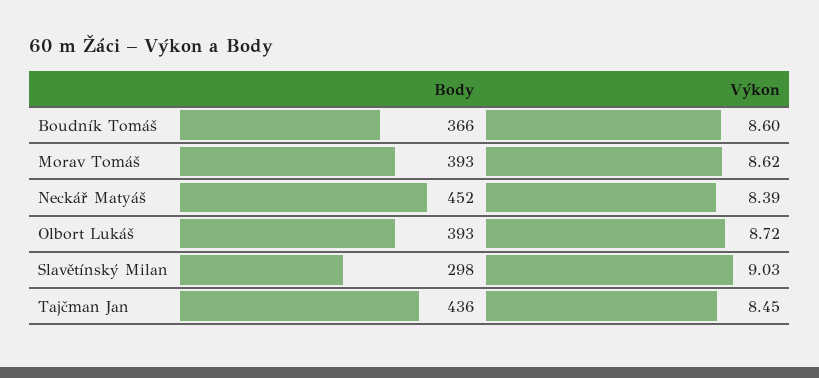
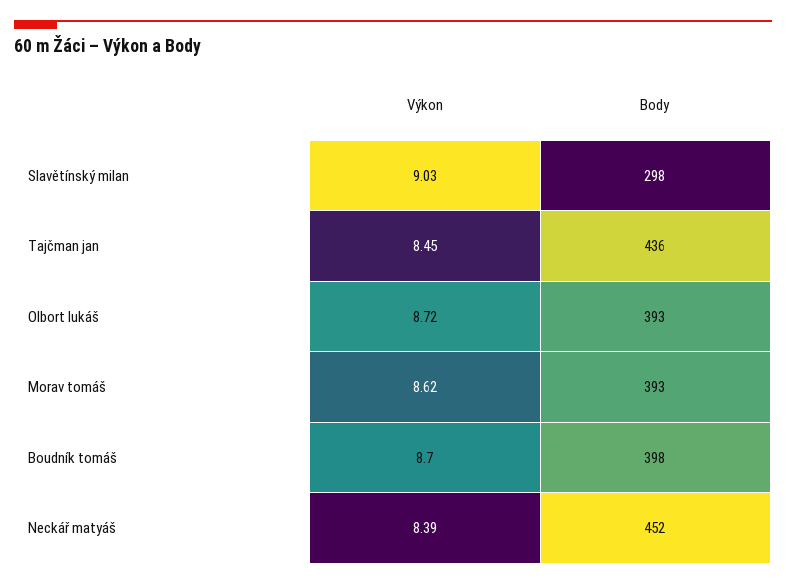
  {
    "Body": {
-     "Boudník Tomáš": 366,
+     "Boudník Tomáš": 398,
      "Morav Tomáš": 393,
      "Neckář Matyáš": 452,
      "Olbort Lukáš": 393,
      "Slavětínský Milan": 298,
      "Tajčman Jan": 436
    },
    "Výkon": {
-     "Boudník Tomáš": 8.6,
+     "Boudník Tomáš": 8.7,
      "Morav Tomáš": 8.62,
      "Neckář Matyáš": 8.39,
      "Olbort Lukáš": 8.72,
      "Slavětínský Milan": 9.03,
      "Tajčman Jan": 8.45
    }
  }

